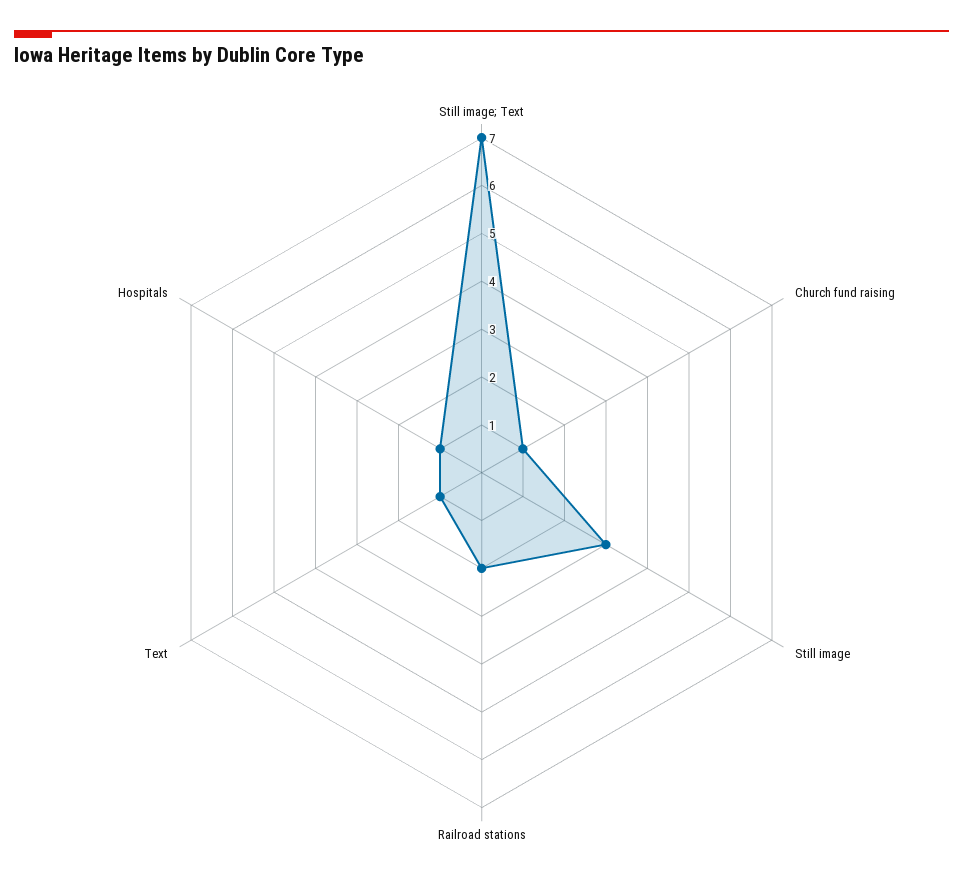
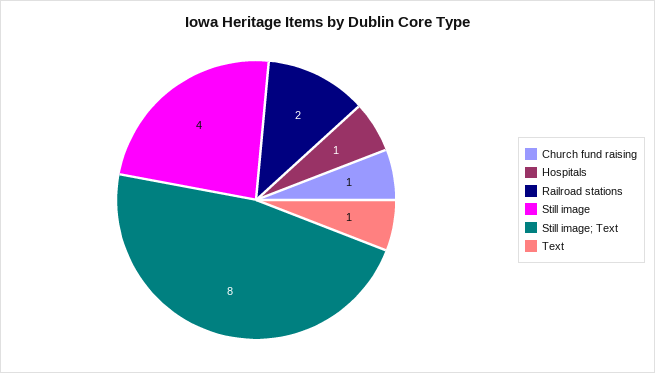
  {
-   "Still image; Text": 7,
+   "Still image; Text": 8,
    "Church fund raising": 1,
-   "Still image": 3,
+   "Still image": 4,
    "Railroad stations": 2,
    "Text": 1,
    "Hospitals": 1
  }

